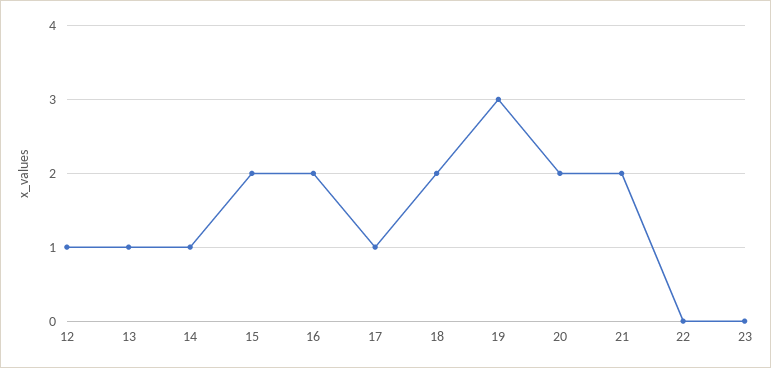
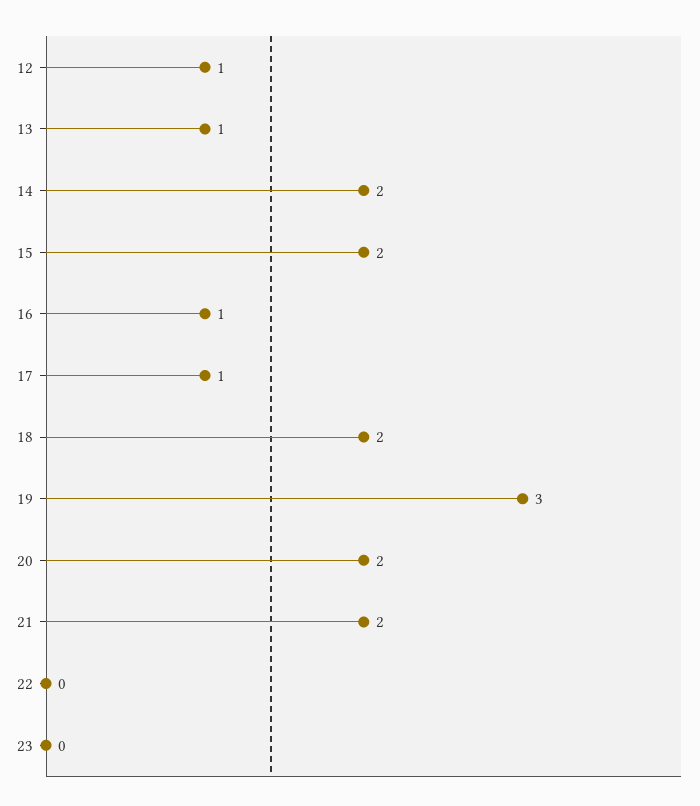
  {
    "12": 1,
    "13": 1,
-   "14": 1,
+   "14": 2,
    "15": 2,
-   "16": 2,
+   "16": 1,
    "17": 1,
    "18": 2,
    "19": 3,
    "20": 2,
    "21": 2,
    "22": 0,
    "23": 0
  }

